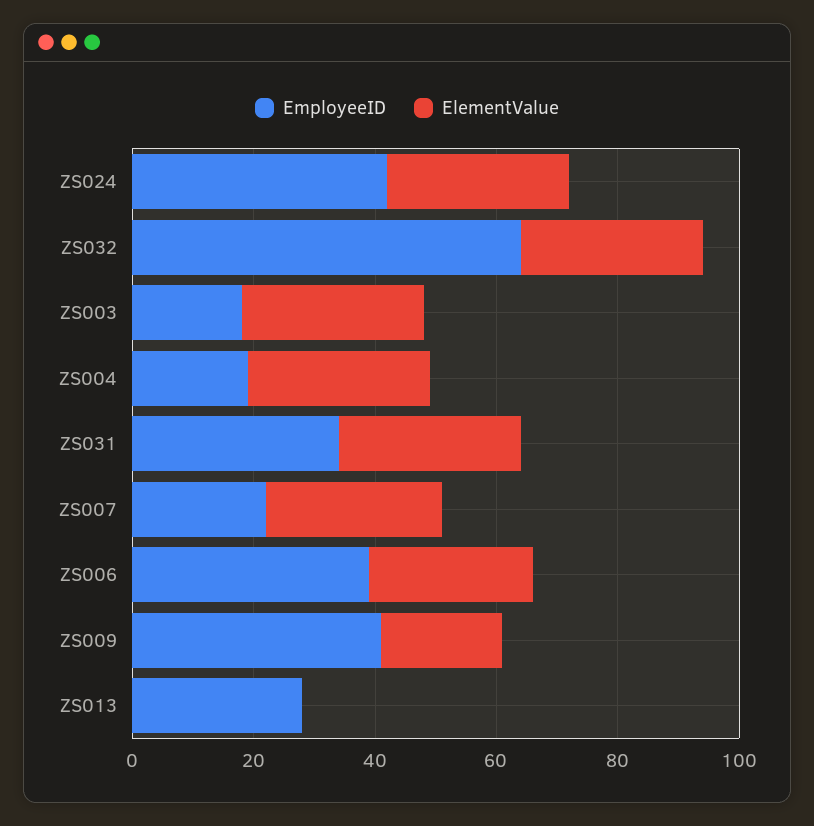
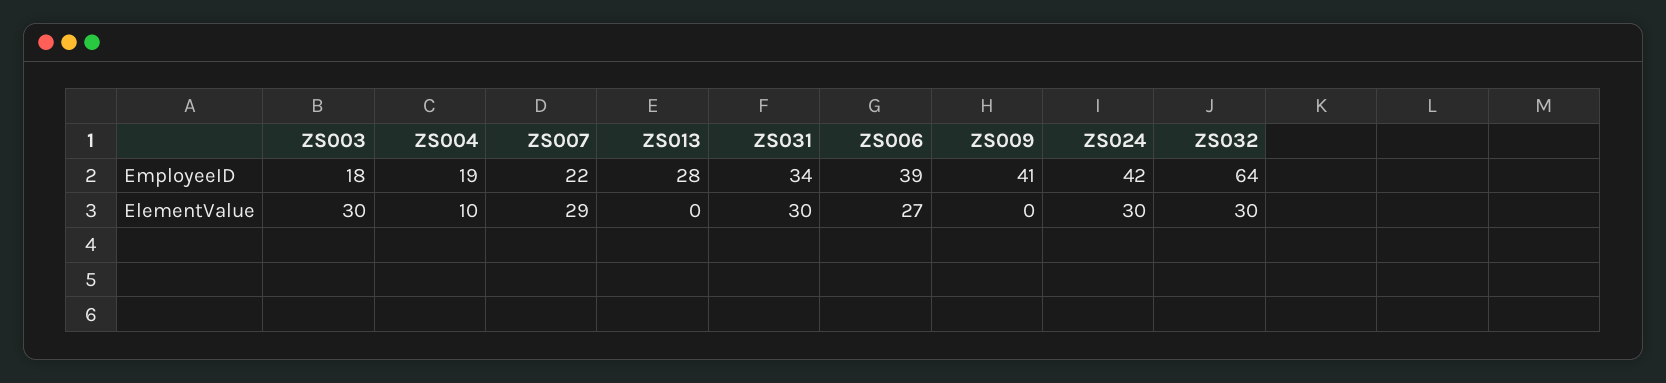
  {
    "EmployeeID": {
      "ZS024": 42,
      "ZS032": 64,
      "ZS003": 18,
      "ZS004": 19,
      "ZS031": 34,
      "ZS007": 22,
      "ZS006": 39,
      "ZS009": 41,
      "ZS013": 28
    },
    "ElementValue": {
      "ZS024": 30,
      "ZS032": 30,
      "ZS003": 30,
-     "ZS004": 30,
+     "ZS004": 10,
      "ZS031": 30,
      "ZS007": 29,
      "ZS006": 27,
-     "ZS009": 20,
+     "ZS009": 0,
      "ZS013": 0
    }
  }

